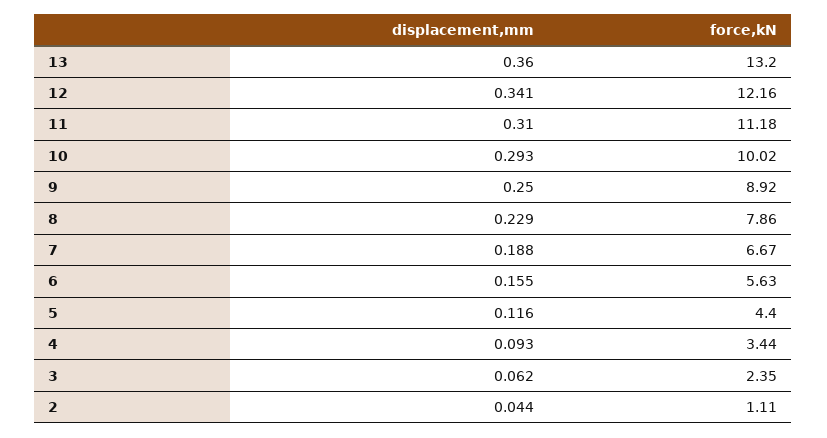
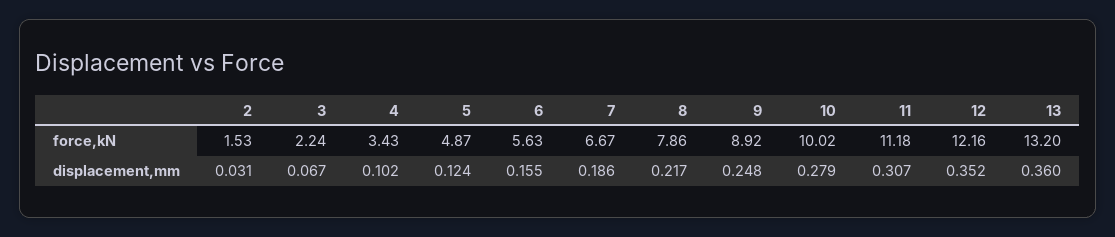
  {
    "displacement,mm": {
      "13": 0.36,
-     "12": 0.341,
+     "12": 0.352,
-     "11": 0.31,
+     "11": 0.307,
-     "10": 0.293,
+     "10": 0.279,
-     "9": 0.25,
+     "9": 0.248,
-     "8": 0.229,
+     "8": 0.217,
-     "7": 0.188,
+     "7": 0.186,
      "6": 0.155,
-     "5": 0.116,
+     "5": 0.124,
-     "4": 0.093,
+     "4": 0.102,
-     "3": 0.062,
+     "3": 0.067,
-     "2": 0.044
+     "2": 0.031
    },
    "force,kN": {
      "13": 13.2,
      "12": 12.16,
      "11": 11.18,
      "10": 10.02,
      "9": 8.92,
      "8": 7.86,
      "7": 6.67,
      "6": 5.63,
-     "5": 4.4,
+     "5": 4.87,
-     "4": 3.44,
+     "4": 3.43,
-     "3": 2.35,
+     "3": 2.24,
-     "2": 1.11
+     "2": 1.53
    }
  }

